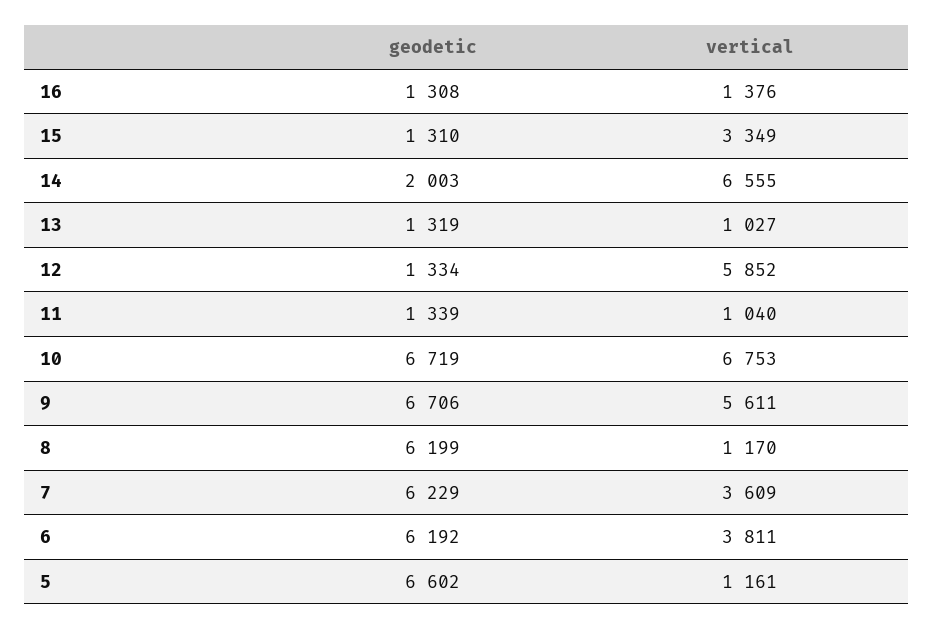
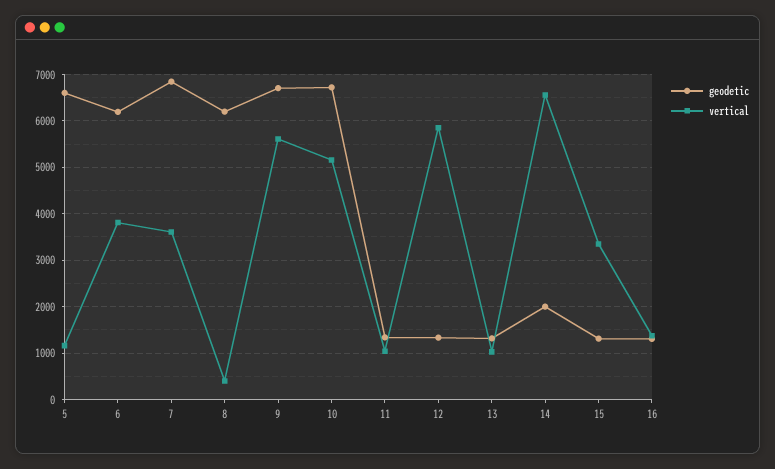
  {
    "geodetic": {
      "16": 1308,
      "15": 1310,
      "14": 2003,
      "13": 1319,
      "12": 1334,
      "11": 1339,
      "10": 6719,
      "9": 6706,
      "8": 6199,
-     "7": 6229,
+     "7": 6800,
      "6": 6192,
      "5": 6602
    },
    "vertical": {
      "16": 1376,
      "15": 3349,
      "14": 6555,
      "13": 1027,
      "12": 5852,
      "11": 1040,
-     "10": 6753,
+     "10": 5200,
      "9": 5611,
-     "8": 1170,
+     "8": 400,
      "7": 3609,
      "6": 3811,
      "5": 1161
    }
  }

